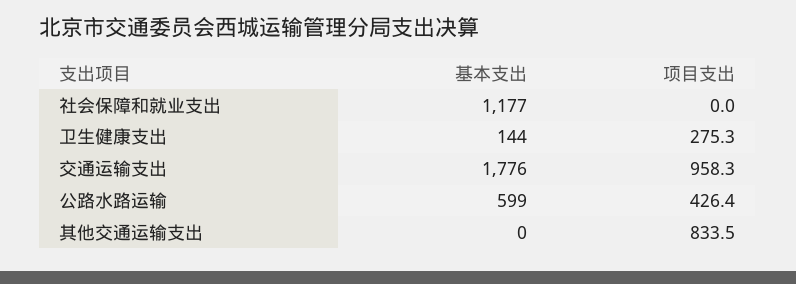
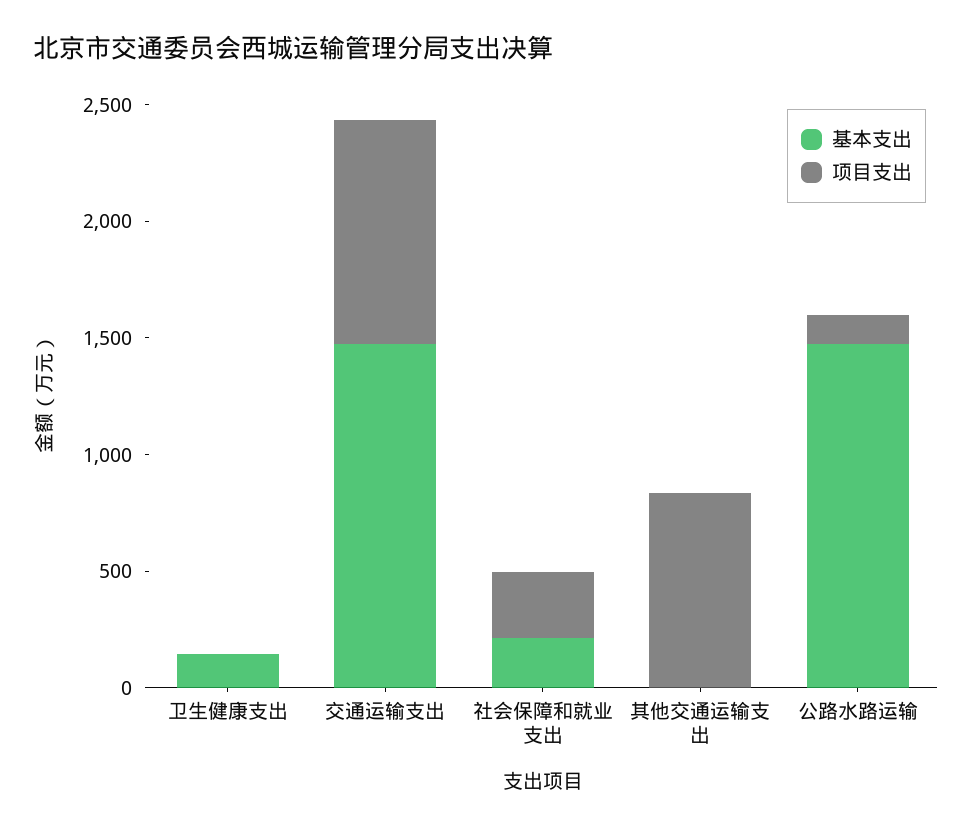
  {
    "基本支出": {
-     "社会保障和就业支出": 1177,
+     "社会保障和就业支出": 200,
      "卫生健康支出": 144,
-     "交通运输支出": 1776,
+     "交通运输支出": 1500,
-     "公路水路运输": 599,
+     "公路水路运输": 1500,
      "其他交通运输支出": 0
    },
    "项目支出": {
-     "社会保障和就业支出": 0,
+     "社会保障和就业支出": 300,
-     "卫生健康支出": 275.3,
+     "卫生健康支出": 0,
      "交通运输支出": 958.3,
-     "公路水路运输": 426.4,
+     "公路水路运输": 100,
      "其他交通运输支出": 833.5
    }
  }

